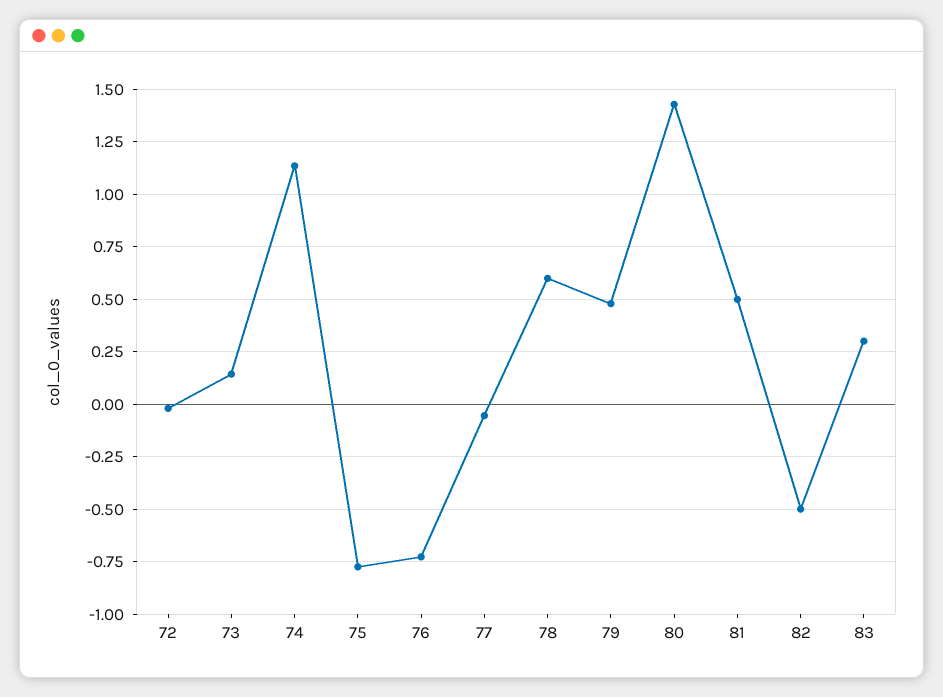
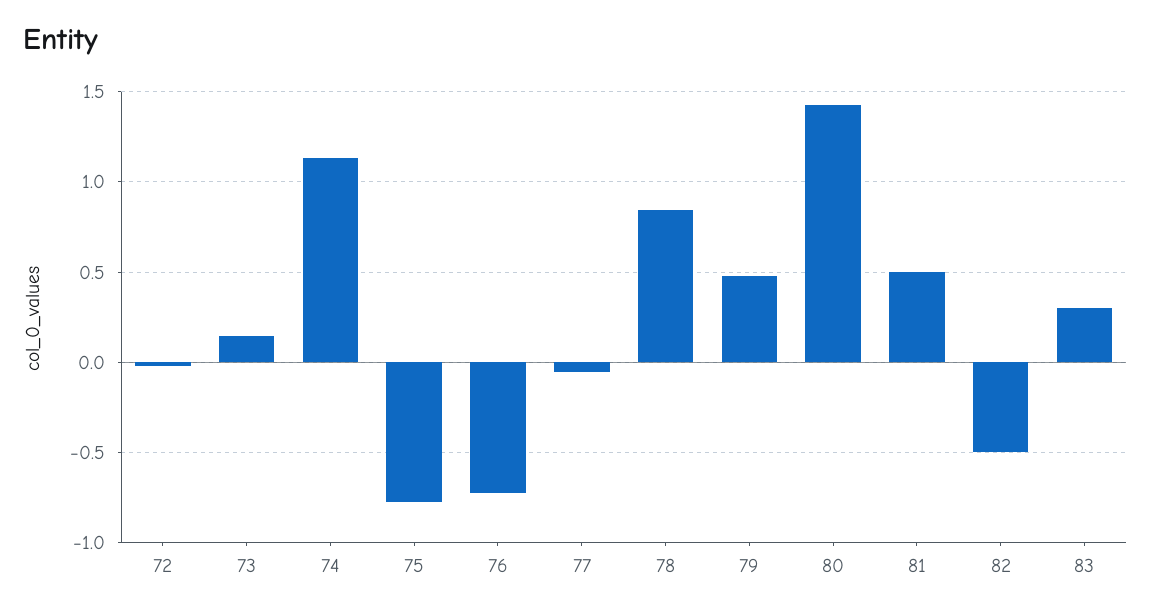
  {
    "72": 0,
    "73": 0.15,
    "74": 1.15,
    "75": -0.75,
    "76": -0.75,
    "77": -0.05,
-   "78": 0.6,
+   "78": 0.85,
    "79": 0.5,
    "80": 1.45,
    "81": 0.5,
    "82": -0.5,
    "83": 0.3
  }

